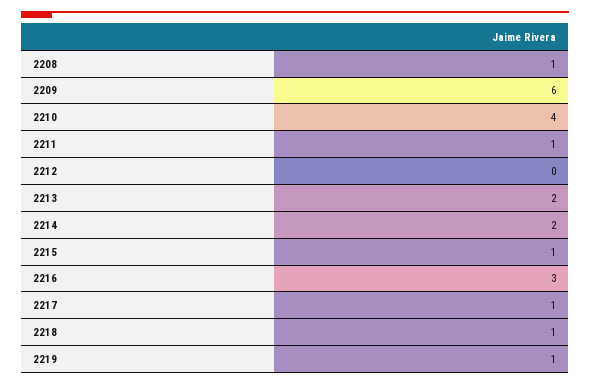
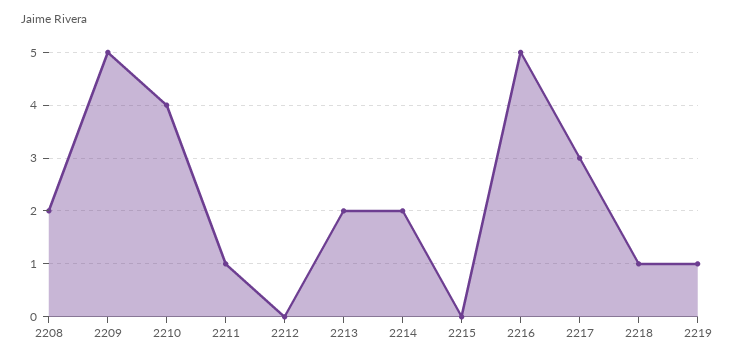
  {
-   "2208": 1,
+   "2208": 2,
-   "2209": 6,
+   "2209": 5,
    "2210": 4,
    "2211": 1,
    "2212": 0,
    "2213": 2,
    "2214": 2,
-   "2215": 1,
+   "2215": 0,
-   "2216": 3,
+   "2216": 5,
-   "2217": 1,
+   "2217": 3,
    "2218": 1,
    "2219": 1
  }

